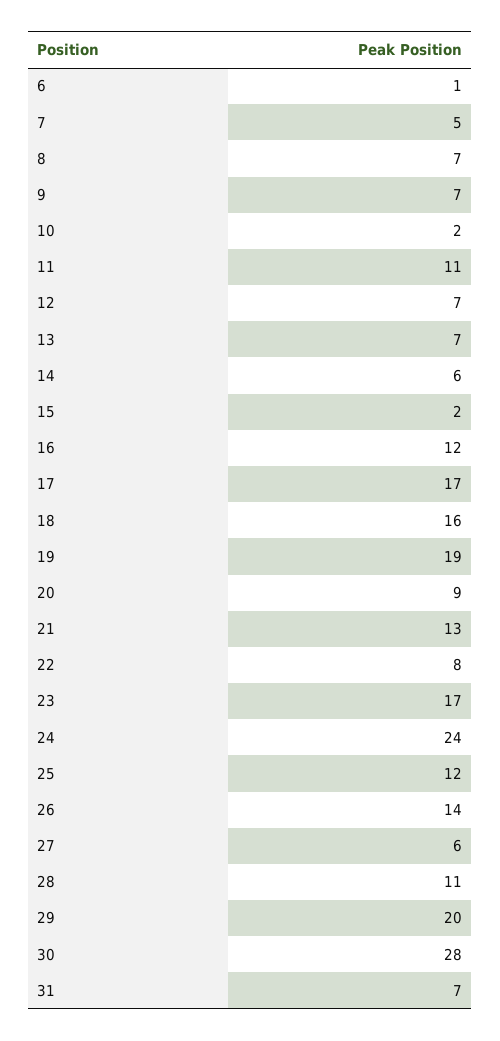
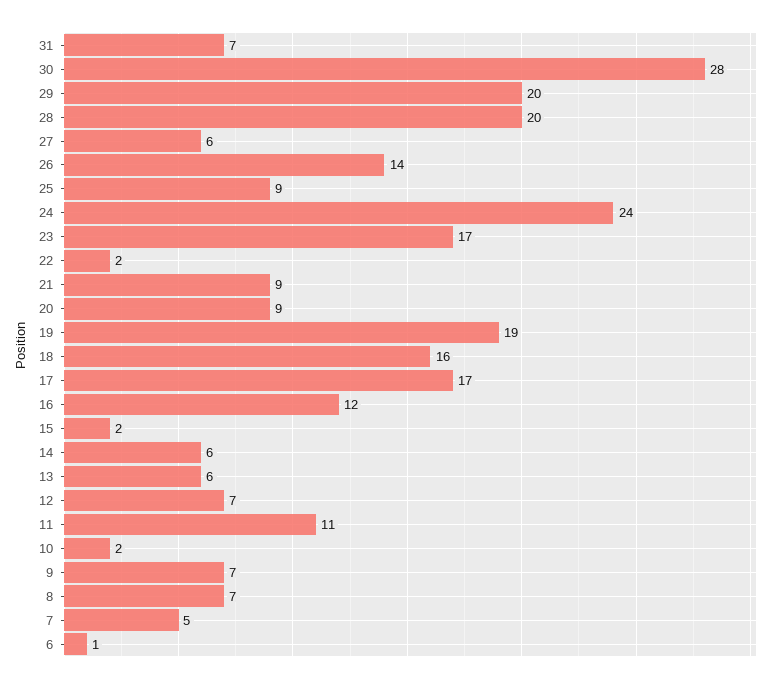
  {
    "6": 1,
    "7": 5,
    "8": 7,
    "9": 7,
    "10": 2,
    "11": 11,
    "12": 7,
-   "13": 7,
+   "13": 6,
    "14": 6,
    "15": 2,
    "16": 12,
    "17": 17,
    "18": 16,
    "19": 19,
    "20": 9,
-   "21": 13,
+   "21": 9,
-   "22": 8,
+   "22": 2,
    "23": 17,
    "24": 24,
-   "25": 12,
+   "25": 9,
    "26": 14,
    "27": 6,
-   "28": 11,
+   "28": 20,
    "29": 20,
    "30": 28,
    "31": 7
  }

